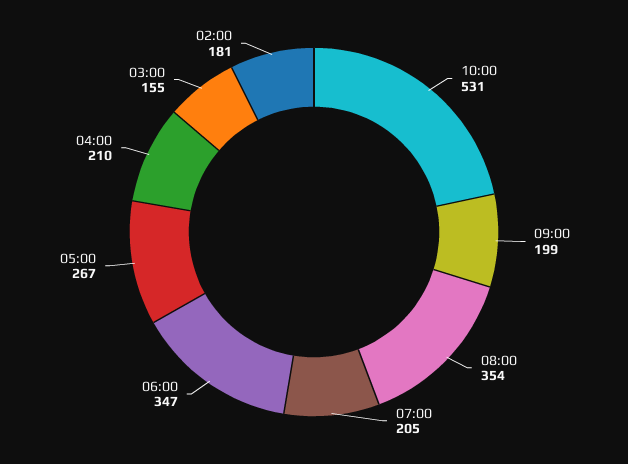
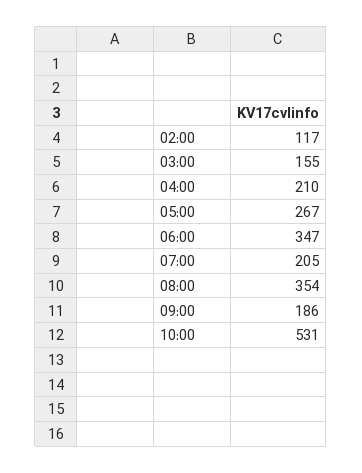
  {
    "10:00": 531,
-   "09:00": 199,
+   "09:00": 186,
    "08:00": 354,
    "07:00": 205,
    "06:00": 347,
    "05:00": 267,
    "04:00": 210,
    "03:00": 155,
-   "02:00": 181
+   "02:00": 117
  }

